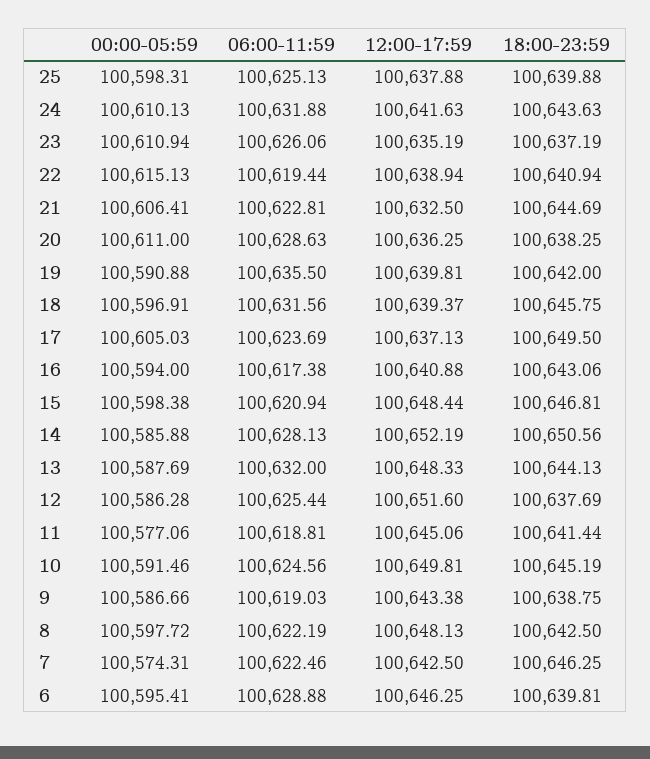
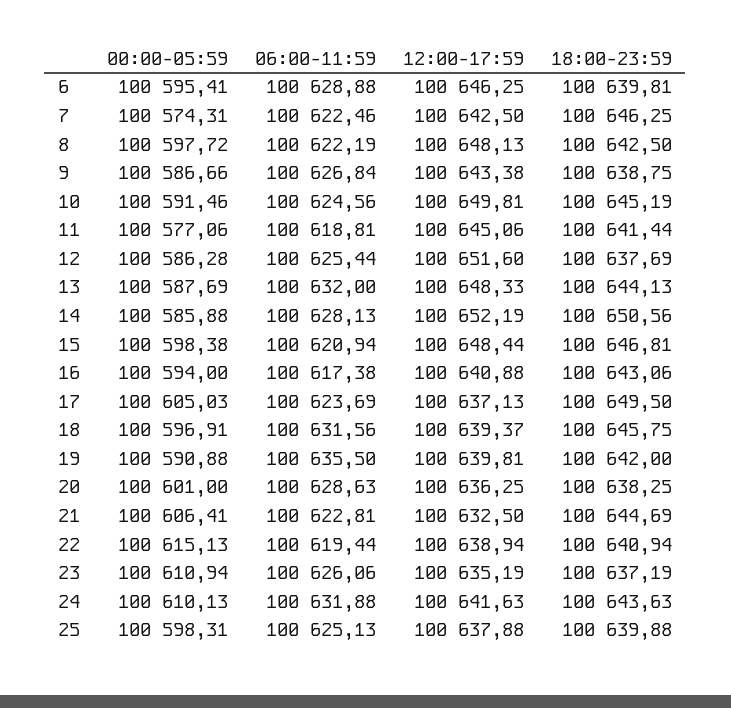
  {
    "00:00-05:59": {
      "25": 100598.31,
      "24": 100610.13,
      "23": 100610.94,
      "22": 100615.13,
      "21": 100606.41,
-     "20": 100611,
+     "20": 100601,
      "19": 100590.88,
      "18": 100596.91,
      "17": 100605.03,
      "16": 100594,
      "15": 100598.38,
      "14": 100585.88,
      "13": 100587.69,
      "12": 100586.28,
      "11": 100577.06,
      "10": 100591.46,
      "9": 100586.66,
      "8": 100597.72,
      "7": 100574.31,
      "6": 100595.41
    },
    "06:00-11:59": {
      "25": 100625.13,
      "24": 100631.88,
      "23": 100626.06,
      "22": 100619.44,
      "21": 100622.81,
      "20": 100628.63,
      "19": 100635.5,
      "18": 100631.56,
      "17": 100623.69,
      "16": 100617.38,
      "15": 100620.94,
      "14": 100628.13,
      "13": 100632,
      "12": 100625.44,
      "11": 100618.81,
      "10": 100624.56,
-     "9": 100619.03,
+     "9": 100626.84,
      "8": 100622.19,
      "7": 100622.46,
      "6": 100628.88
    },
    "12:00-17:59": {
      "25": 100637.88,
      "24": 100641.63,
      "23": 100635.19,
      "22": 100638.94,
      "21": 100632.5,
      "20": 100636.25,
      "19": 100639.81,
      "18": 100639.37,
      "17": 100637.13,
      "16": 100640.88,
      "15": 100648.44,
      "14": 100652.19,
      "13": 100648.33,
      "12": 100651.6,
      "11": 100645.06,
      "10": 100649.81,
      "9": 100643.38,
      "8": 100648.13,
      "7": 100642.5,
      "6": 100646.25
    },
    "18:00-23:59": {
      "25": 100639.88,
      "24": 100643.63,
      "23": 100637.19,
      "22": 100640.94,
      "21": 100644.69,
      "20": 100638.25,
      "19": 100642,
      "18": 100645.75,
      "17": 100649.5,
      "16": 100643.06,
      "15": 100646.81,
      "14": 100650.56,
      "13": 100644.13,
      "12": 100637.69,
      "11": 100641.44,
      "10": 100645.19,
      "9": 100638.75,
      "8": 100642.5,
      "7": 100646.25,
      "6": 100639.81
    }
  }

